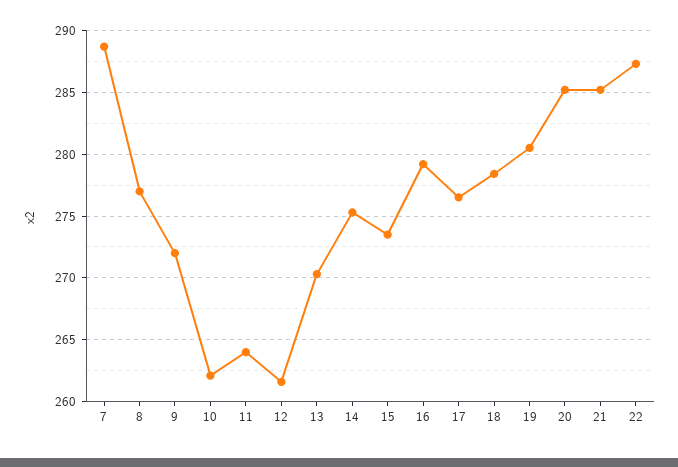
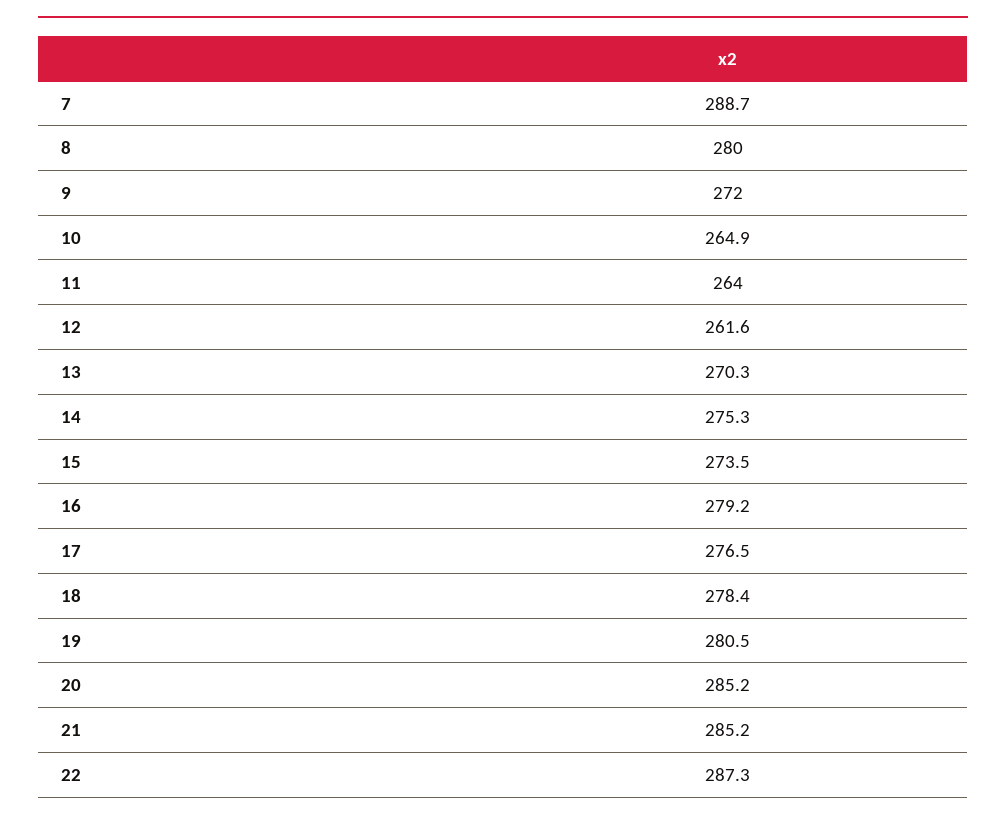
  {
    "7": 288.7,
-   "8": 277,
+   "8": 280,
    "9": 272,
-   "10": 262,
+   "10": 264.9,
    "11": 264,
    "12": 261.6,
    "13": 270.3,
    "14": 275.3,
    "15": 273.5,
    "16": 279.2,
    "17": 276.5,
    "18": 278.4,
    "19": 280.5,
    "20": 285.2,
    "21": 285.2,
    "22": 287.3
  }

